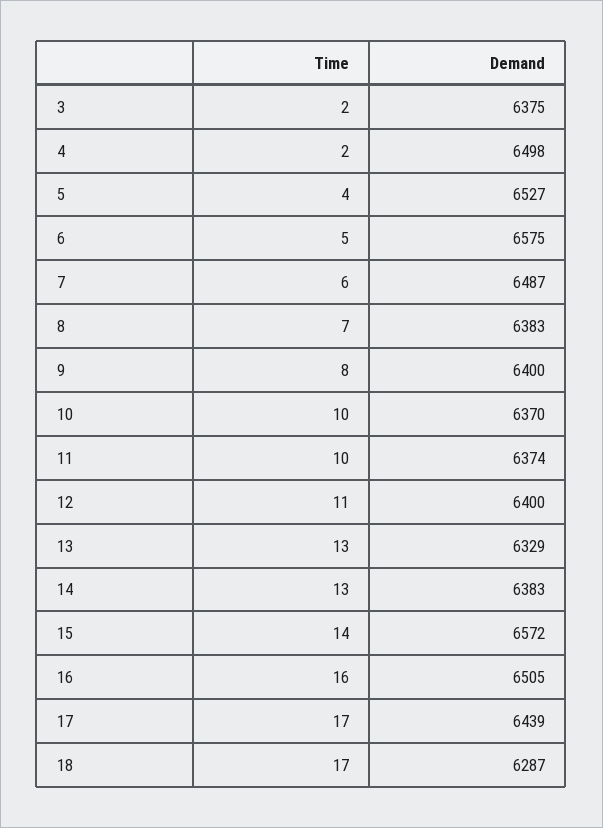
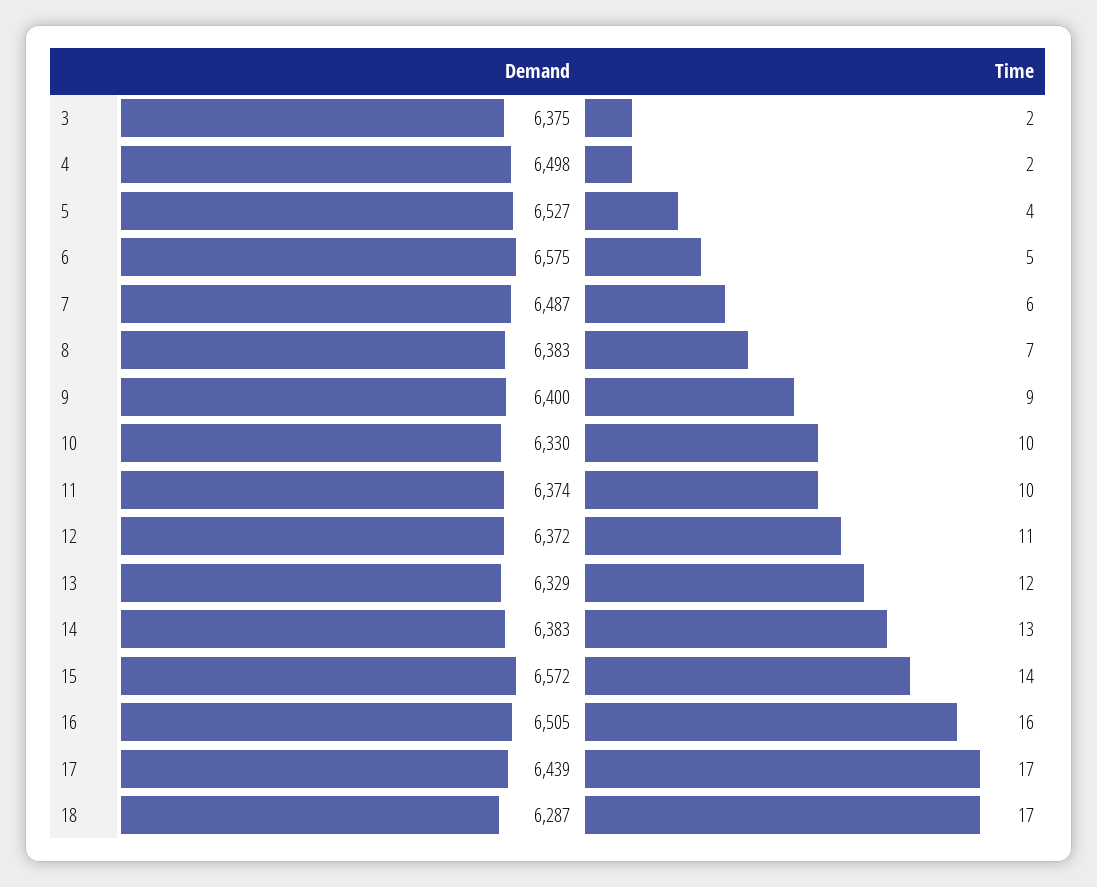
  {
    "Time": {
      "3": 2,
      "4": 2,
      "5": 4,
      "6": 5,
      "7": 6,
      "8": 7,
-     "9": 8,
+     "9": 9,
      "10": 10,
      "11": 10,
      "12": 11,
-     "13": 13,
+     "13": 12,
      "14": 13,
      "15": 14,
      "16": 16,
      "17": 17,
      "18": 17
    },
    "Demand": {
      "3": 6375,
      "4": 6498,
      "5": 6527,
      "6": 6575,
      "7": 6487,
      "8": 6383,
      "9": 6400,
-     "10": 6370,
+     "10": 6330,
      "11": 6374,
-     "12": 6400,
+     "12": 6372,
      "13": 6329,
      "14": 6383,
      "15": 6572,
      "16": 6505,
      "17": 6439,
      "18": 6287
    }
  }

